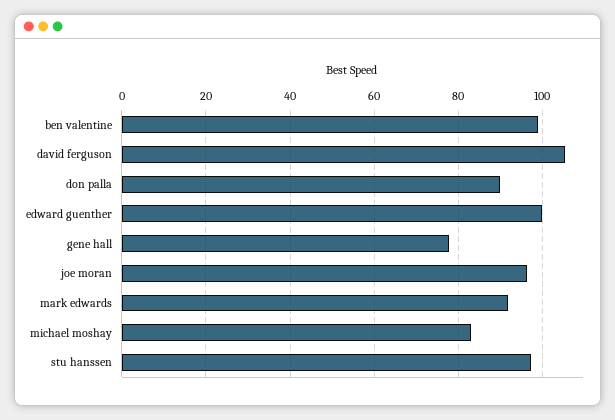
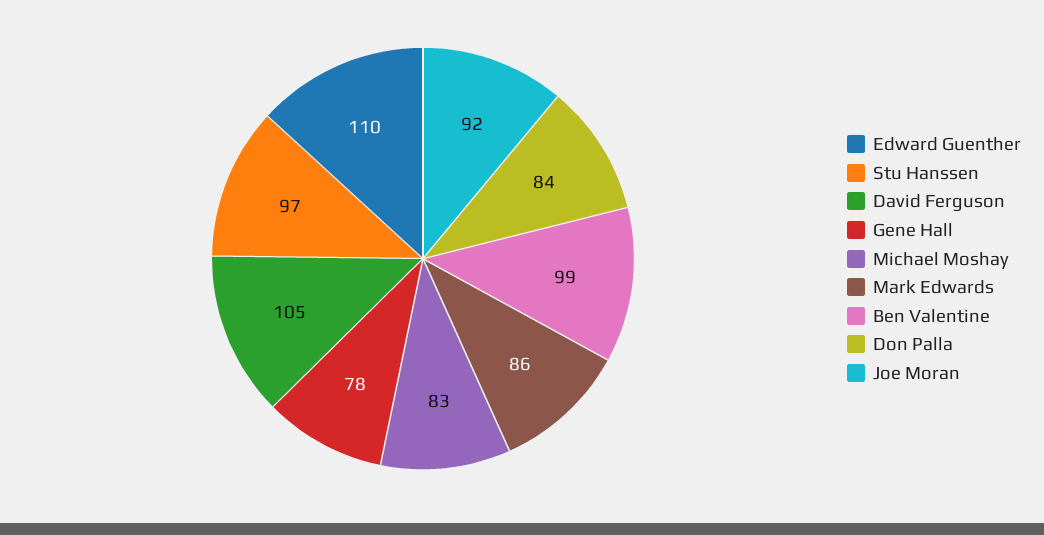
  {
    "ben valentine": 99,
    "david ferguson": 105,
-   "don palla": 90,
+   "don palla": 84,
-   "edward guenther": 100,
+   "edward guenther": 110,
    "gene hall": 78,
-   "joe moran": 96,
+   "joe moran": 92,
-   "mark edwards": 92,
+   "mark edwards": 86,
    "michael moshay": 83,
    "stu hanssen": 97
  }

